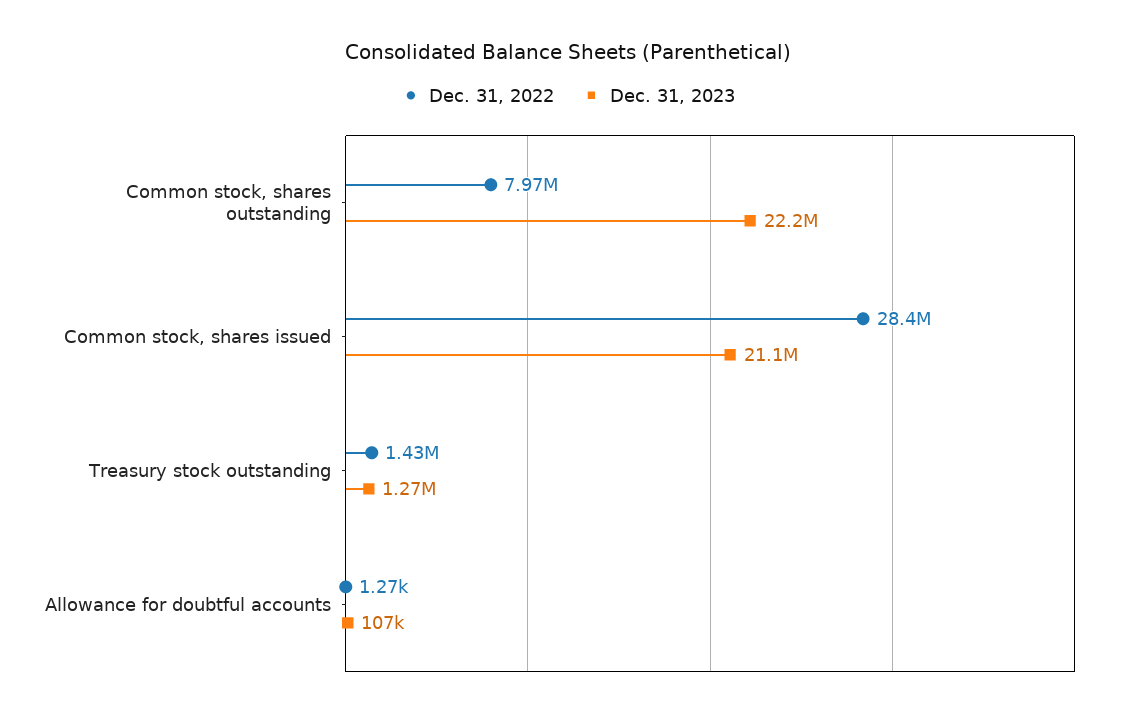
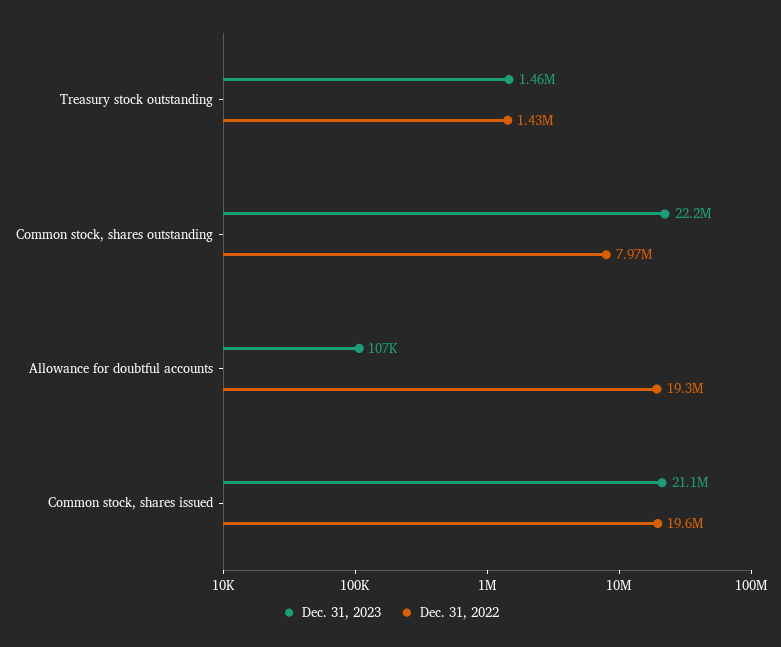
  {
    "Dec. 31, 2022": {
      "Common stock, shares outstanding": 7970000,
-     "Common stock, shares issued": 28400000,
+     "Common stock, shares issued": 19600000,
      "Treasury stock outstanding": 1430000,
-     "Allowance for doubtful accounts": 1270
+     "Allowance for doubtful accounts": 19300000
    },
    "Dec. 31, 2023": {
      "Common stock, shares outstanding": 22200000,
      "Common stock, shares issued": 21100000,
-     "Treasury stock outstanding": 1270000,
+     "Treasury stock outstanding": 1460000,
      "Allowance for doubtful accounts": 107000
    }
  }

